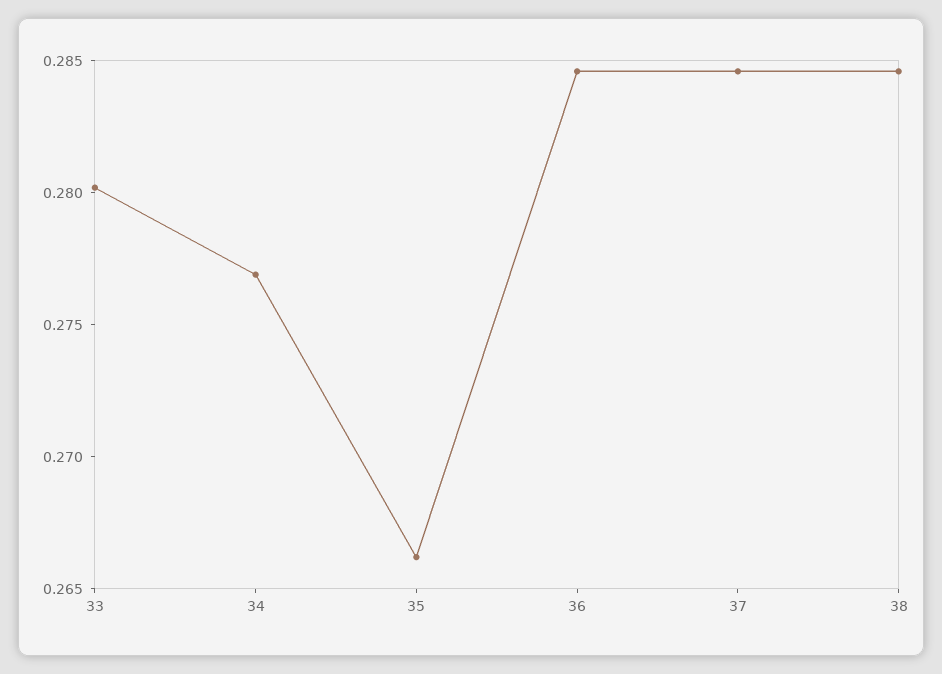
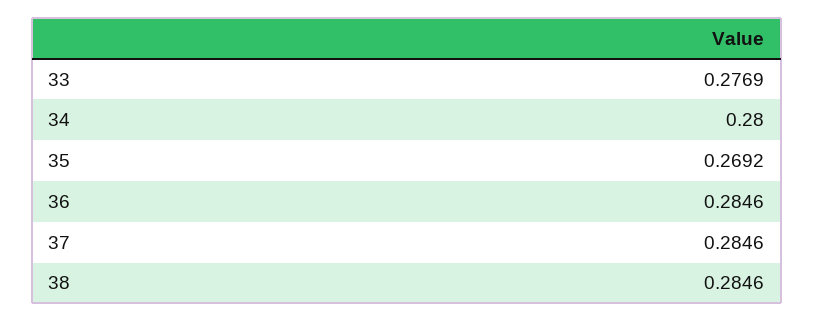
  {
-   "33": 0.28,
+   "33": 0.2769,
-   "34": 0.277,
+   "34": 0.28,
-   "35": 0.266,
+   "35": 0.2692,
    "36": 0.2846,
    "37": 0.2846,
    "38": 0.2846
  }

